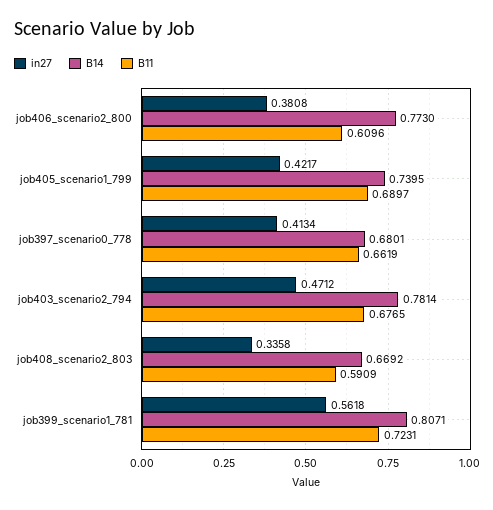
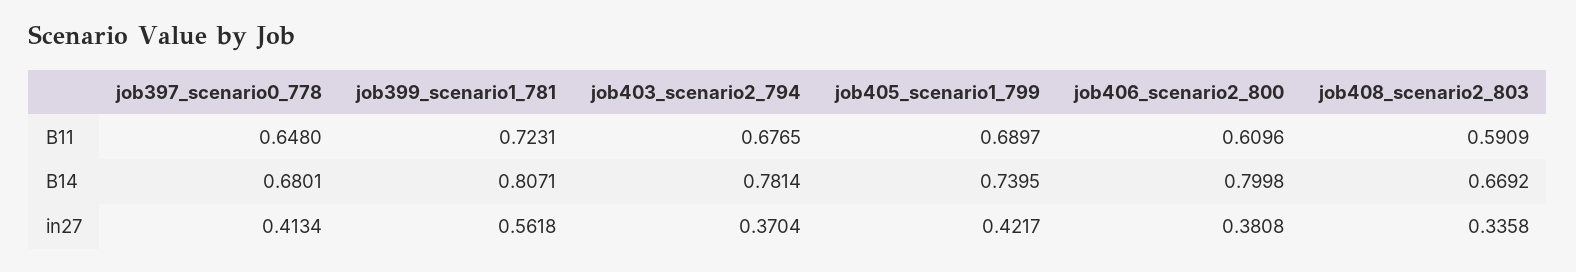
  {
    "in27": {
      "job406_scenario2_800": 0.3808,
      "job405_scenario1_799": 0.4217,
      "job397_scenario0_778": 0.4134,
-     "job403_scenario2_794": 0.4712,
+     "job403_scenario2_794": 0.3704,
      "job408_scenario2_803": 0.3358,
      "job399_scenario1_781": 0.5618
    },
    "B14": {
-     "job406_scenario2_800": 0.773,
+     "job406_scenario2_800": 0.7998,
      "job405_scenario1_799": 0.7395,
      "job397_scenario0_778": 0.6801,
      "job403_scenario2_794": 0.7814,
      "job408_scenario2_803": 0.6692,
      "job399_scenario1_781": 0.8071
    },
    "B11": {
      "job406_scenario2_800": 0.6096,
      "job405_scenario1_799": 0.6897,
-     "job397_scenario0_778": 0.6619,
+     "job397_scenario0_778": 0.648,
      "job403_scenario2_794": 0.6765,
      "job408_scenario2_803": 0.5909,
      "job399_scenario1_781": 0.7231
    }
  }

